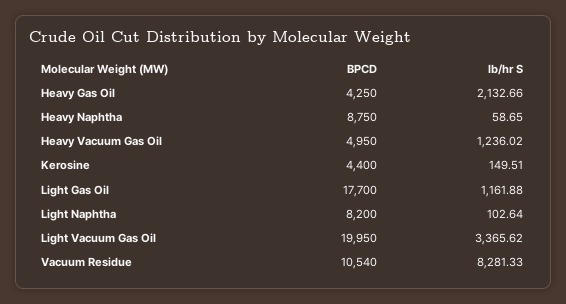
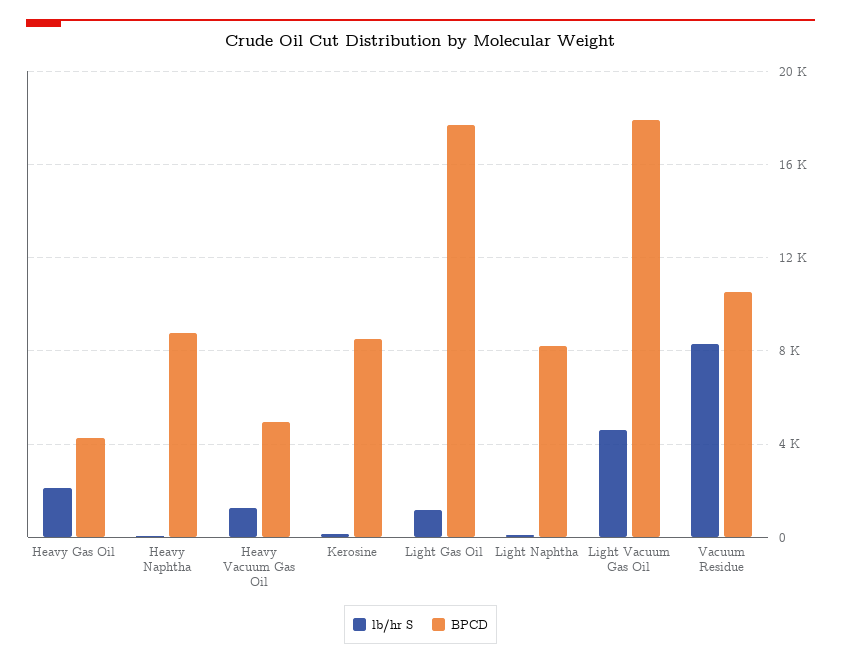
  {
    "BPCD": {
      "Heavy Gas Oil": 4250,
      "Heavy Naphtha": 8750,
      "Heavy Vacuum Gas Oil": 4950,
-     "Kerosine": 4400,
+     "Kerosine": 8500,
      "Light Gas Oil": 17700,
      "Light Naphtha": 8200,
-     "Light Vacuum Gas Oil": 19950,
+     "Light Vacuum Gas Oil": 18000,
      "Vacuum Residue": 10540
    },
    "lb/hr S": {
      "Heavy Gas Oil": 2132.66,
      "Heavy Naphtha": 58.65,
      "Heavy Vacuum Gas Oil": 1236.02,
      "Kerosine": 149.51,
      "Light Gas Oil": 1161.88,
      "Light Naphtha": 102.64,
-     "Light Vacuum Gas Oil": 3365.62,
+     "Light Vacuum Gas Oil": 4500,
      "Vacuum Residue": 8281.33
    }
  }

